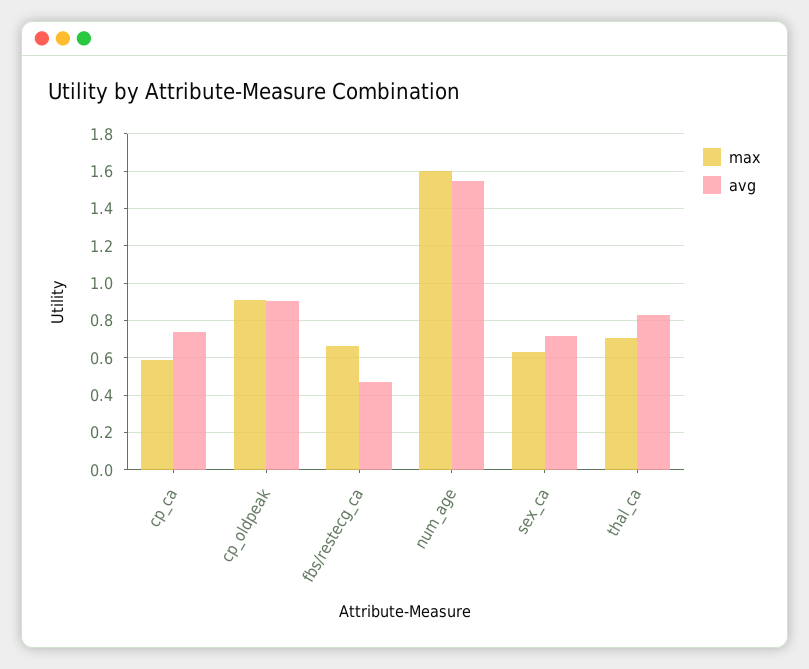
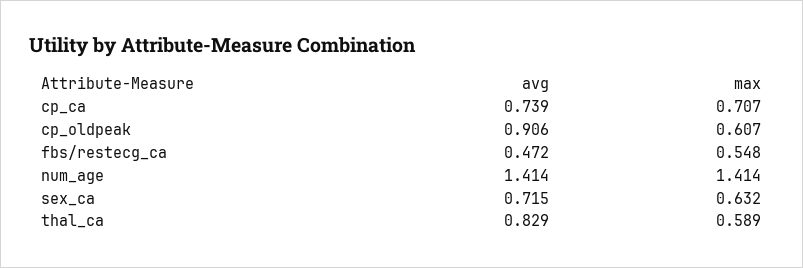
  {
    "max": {
-     "cp_ca": 0.6,
+     "cp_ca": 0.707,
-     "cp_oldpeak": 0.9,
+     "cp_oldpeak": 0.607,
-     "fbs/restecg_ca": 0.65,
+     "fbs/restecg_ca": 0.548,
-     "num_age": 1.6,
+     "num_age": 1.414,
      "sex_ca": 0.632,
-     "thal_ca": 0.7
+     "thal_ca": 0.589
    },
    "avg": {
      "cp_ca": 0.739,
      "cp_oldpeak": 0.906,
      "fbs/restecg_ca": 0.472,
-     "num_age": 1.55,
+     "num_age": 1.414,
      "sex_ca": 0.715,
      "thal_ca": 0.829
    }
  }

